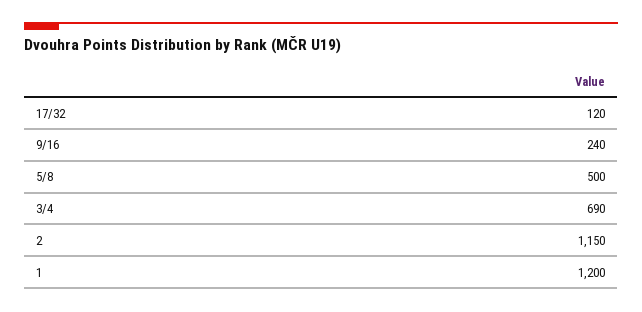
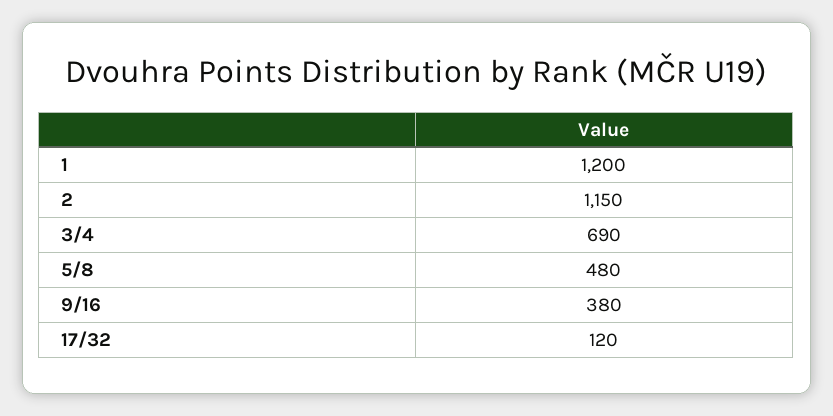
  {
    "17/32": 120,
-   "9/16": 240,
+   "9/16": 380,
-   "5/8": 500,
+   "5/8": 480,
    "3/4": 690,
    "2": 1150,
    "1": 1200
  }

